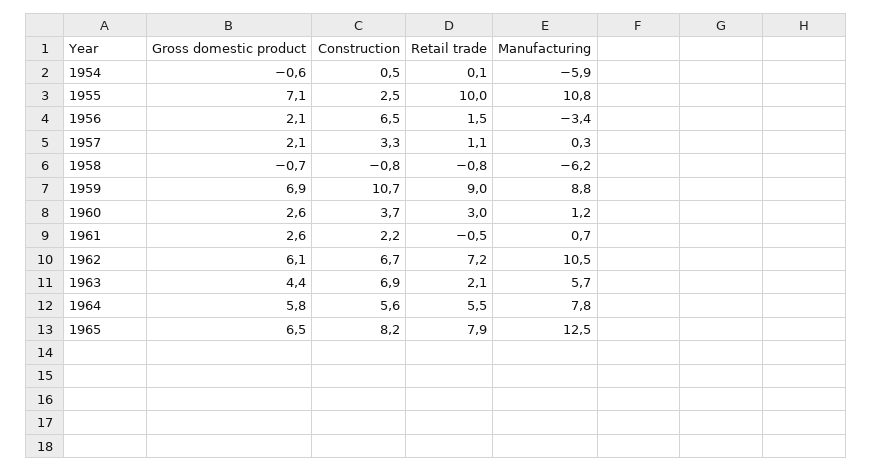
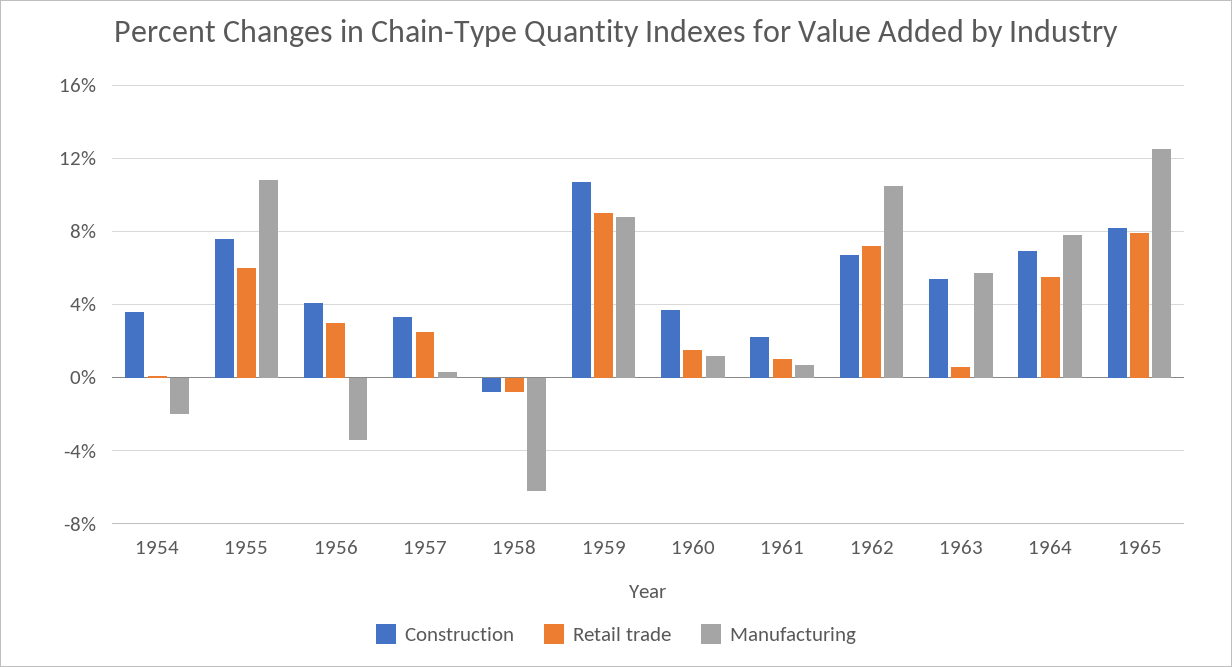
  {
-   "Gross domestic product": {
-     "1954": -0.6,
-     "1955": 7.1,
-     "1956": 2.1,
-     "1957": 2.1,
-     "1958": -0.7,
-     "1959": 6.9,
-     "1960": 2.6,
-     "1961": 2.6,
-     "1962": 6.1,
-     "1963": 4.4,
-     "1964": 5.8,
-     "1965": 6.5
-   },
    "Construction": {
-     "1954": 0.5,
+     "1954": 3.5,
-     "1955": 2.5,
+     "1955": 7.5,
-     "1956": 6.5,
+     "1956": 4,
      "1957": 3.3,
      "1958": -0.8,
      "1959": 10.7,
      "1960": 3.7,
      "1961": 2.2,
      "1962": 6.7,
-     "1963": 6.9,
+     "1963": 5.5,
-     "1964": 5.6,
+     "1964": 7,
      "1965": 8.2
    },
    "Retail trade": {
      "1954": 0.1,
-     "1955": 10,
+     "1955": 6,
-     "1956": 1.5,
+     "1956": 3,
-     "1957": 1.1,
+     "1957": 2.5,
      "1958": -0.8,
      "1959": 9,
-     "1960": 3,
+     "1960": 1.5,
-     "1961": -0.5,
+     "1961": 1,
      "1962": 7.2,
-     "1963": 2.1,
+     "1963": 0.5,
      "1964": 5.5,
      "1965": 7.9
    },
    "Manufacturing": {
-     "1954": -5.9,
+     "1954": -2,
      "1955": 10.8,
      "1956": -3.4,
      "1957": 0.3,
      "1958": -6.2,
      "1959": 8.8,
      "1960": 1.2,
      "1961": 0.7,
      "1962": 10.5,
      "1963": 5.7,
      "1964": 7.8,
      "1965": 12.5
    }
  }

